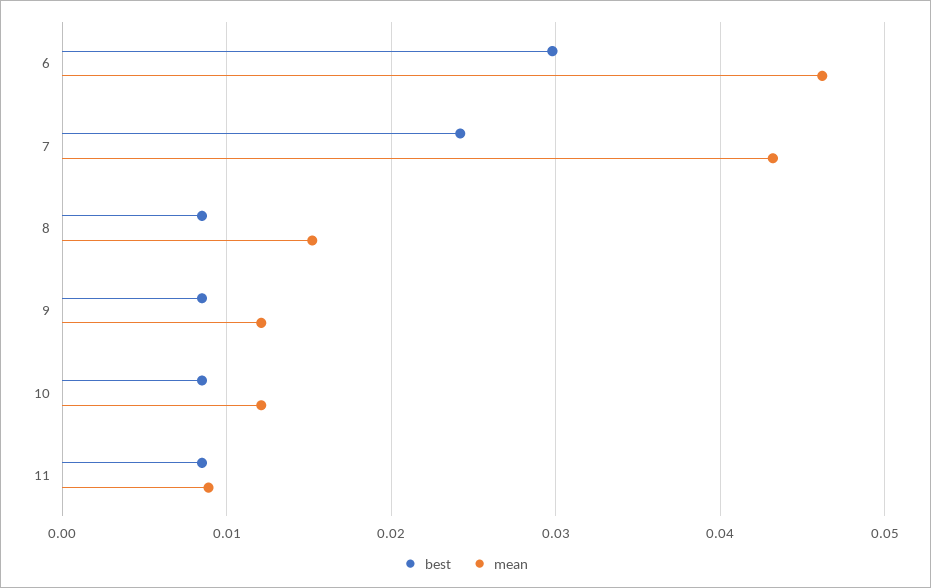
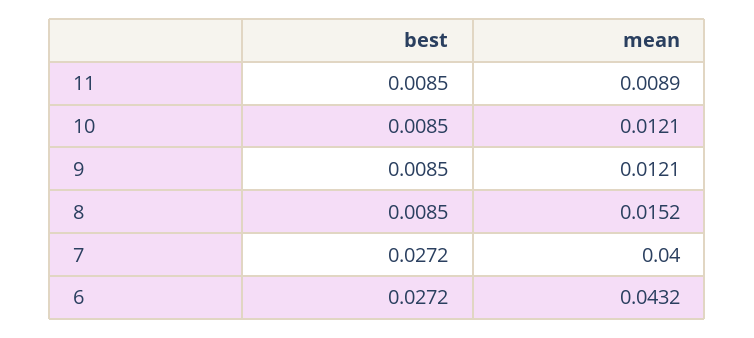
  {
    "best": {
-     "6": 0.03,
+     "6": 0.0272,
-     "7": 0.024,
+     "7": 0.0272,
      "8": 0.0085,
      "9": 0.0085,
      "10": 0.0085,
      "11": 0.0085
    },
    "mean": {
-     "6": 0.046,
+     "6": 0.0432,
-     "7": 0.043,
+     "7": 0.04,
      "8": 0.0152,
      "9": 0.0121,
      "10": 0.0121,
      "11": 0.0089
    }
  }

